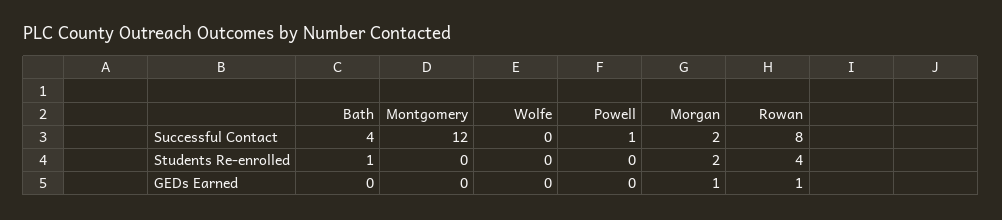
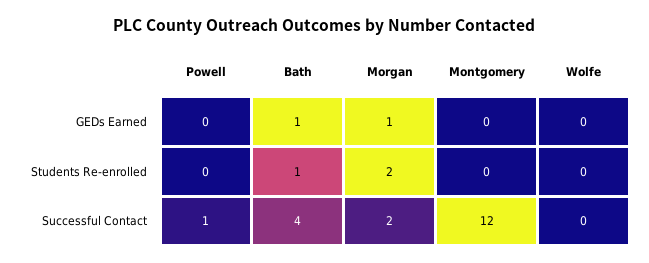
  {
    "Bath": {
      "Successful Contact": 4,
      "Students Re-enrolled": 1,
-     "GEDs Earned": 0
+     "GEDs Earned": 1
    },
    "Montgomery": {
      "Successful Contact": 12,
      "Students Re-enrolled": 0,
      "GEDs Earned": 0
    },
    "Wolfe": {
      "Successful Contact": 0,
      "Students Re-enrolled": 0,
      "GEDs Earned": 0
    },
    "Powell": {
      "Successful Contact": 1,
      "Students Re-enrolled": 0,
      "GEDs Earned": 0
    },
    "Morgan": {
      "Successful Contact": 2,
      "Students Re-enrolled": 2,
      "GEDs Earned": 1
-   },
+   }
-   "Rowan": {
-     "Successful Contact": 8,
-     "Students Re-enrolled": 4,
-     "GEDs Earned": 1
-   }
  }

